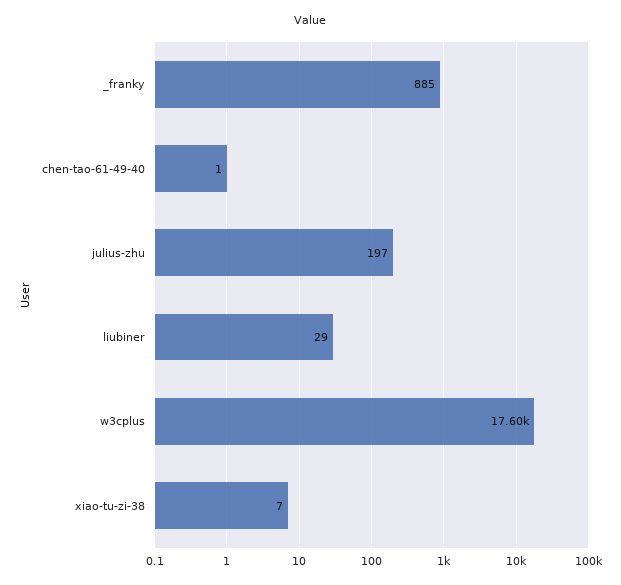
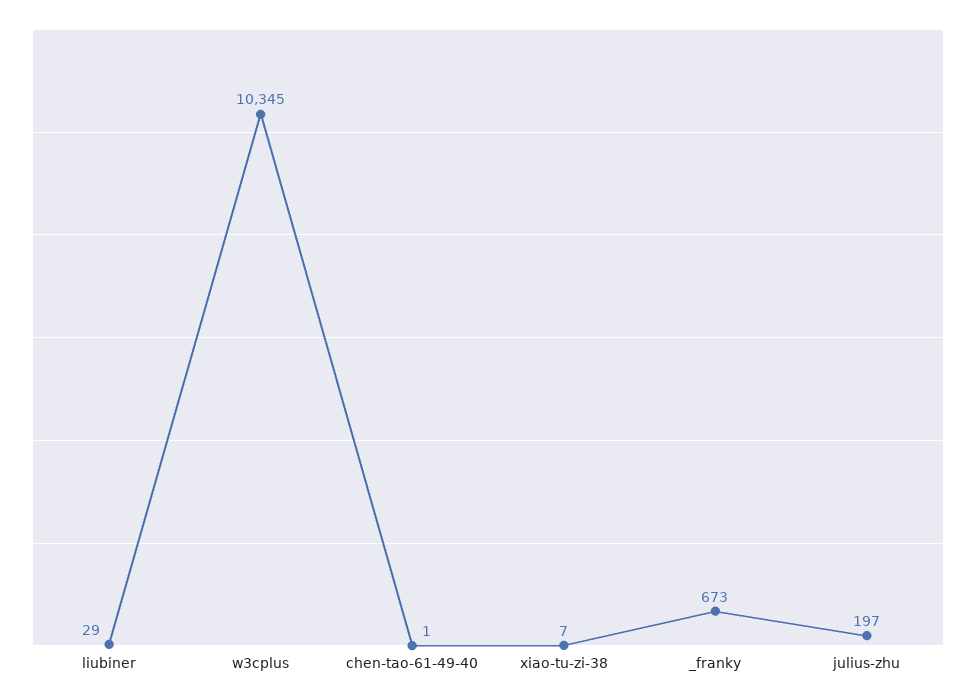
  {
-   "_franky": 885,
+   "_franky": 673,
    "chen-tao-61-49-40": 1,
    "julius-zhu": 197,
    "liubiner": 29,
-   "w3cplus": 17600,
+   "w3cplus": 10345,
    "xiao-tu-zi-38": 7
  }

